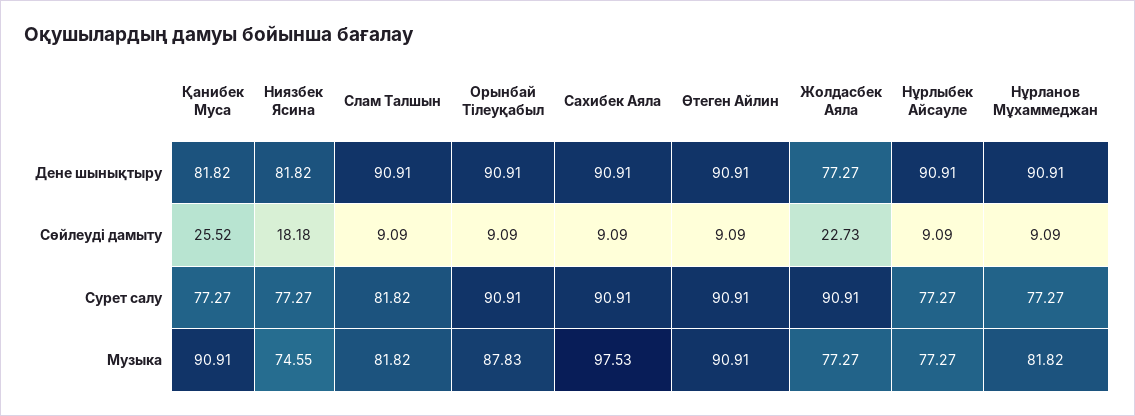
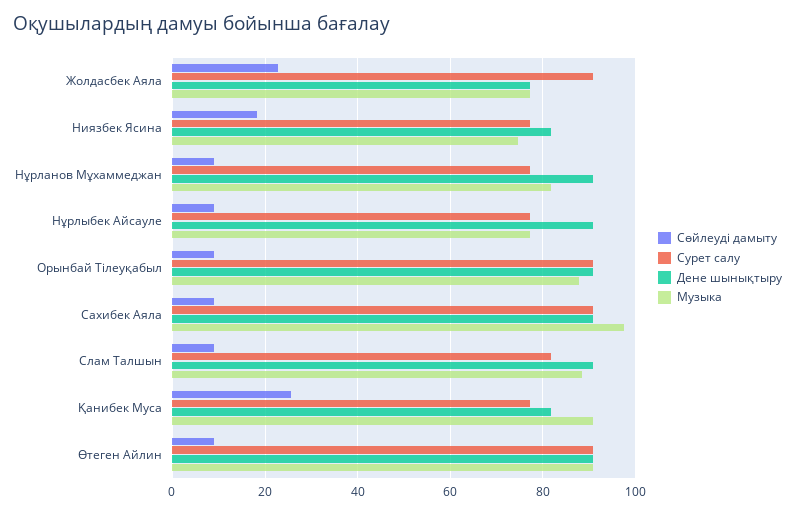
  {
    "Дене шынықтыру": {
      "Қанибек Муса": 81.82,
      "Ниязбек Ясина": 81.82,
      "Слам Талшын": 90.91,
      "Орынбай Тілеуқабыл": 90.91,
      "Сахибек Аяла": 90.91,
      "Өтеген Айлин": 90.91,
      "Жолдасбек Аяла": 77.27,
      "Нұрлыбек Айсауле": 90.91,
      "Нұрланов Мұхаммеджан": 90.91
    },
    "Сөйлеуді дамыту": {
      "Қанибек Муса": 25.52,
      "Ниязбек Ясина": 18.18,
      "Слам Талшын": 9.09,
      "Орынбай Тілеуқабыл": 9.09,
      "Сахибек Аяла": 9.09,
      "Өтеген Айлин": 9.09,
      "Жолдасбек Аяла": 22.73,
      "Нұрлыбек Айсауле": 9.09,
      "Нұрланов Мұхаммеджан": 9.09
    },
    "Сурет салу": {
      "Қанибек Муса": 77.27,
      "Ниязбек Ясина": 77.27,
      "Слам Талшын": 81.82,
      "Орынбай Тілеуқабыл": 90.91,
      "Сахибек Аяла": 90.91,
      "Өтеген Айлин": 90.91,
      "Жолдасбек Аяла": 90.91,
      "Нұрлыбек Айсауле": 77.27,
      "Нұрланов Мұхаммеджан": 77.27
    },
    "Музыка": {
      "Қанибек Муса": 90.91,
      "Ниязбек Ясина": 74.55,
-     "Слам Талшын": 81.82,
+     "Слам Талшын": 88,
      "Орынбай Тілеуқабыл": 87.83,
      "Сахибек Аяла": 97.53,
      "Өтеген Айлин": 90.91,
      "Жолдасбек Аяла": 77.27,
      "Нұрлыбек Айсауле": 77.27,
      "Нұрланов Мұхаммеджан": 81.82
    }
  }

